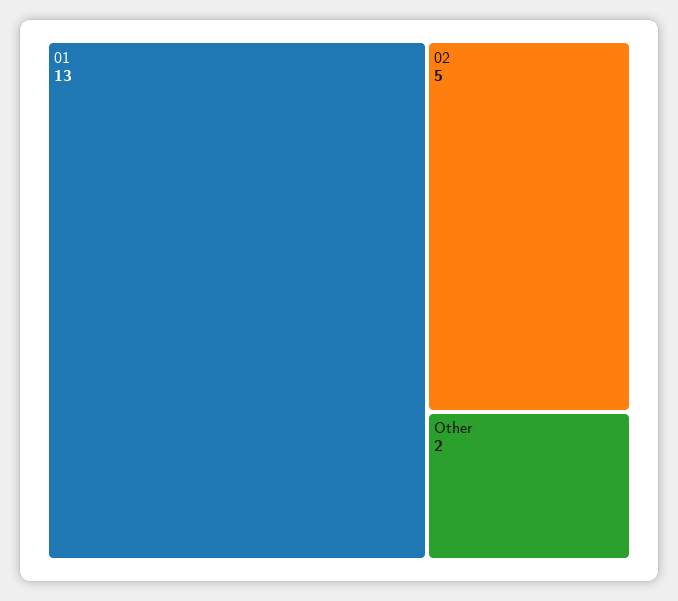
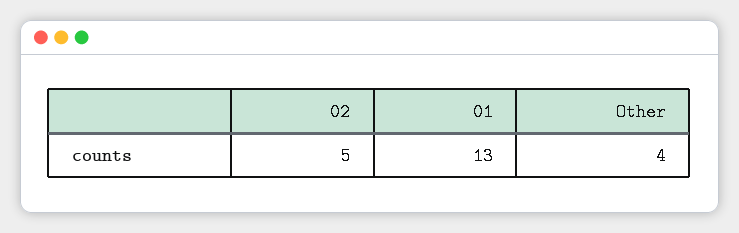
  {
    "01": 13,
    "02": 5,
-   "Other": 2
+   "Other": 4
  }

